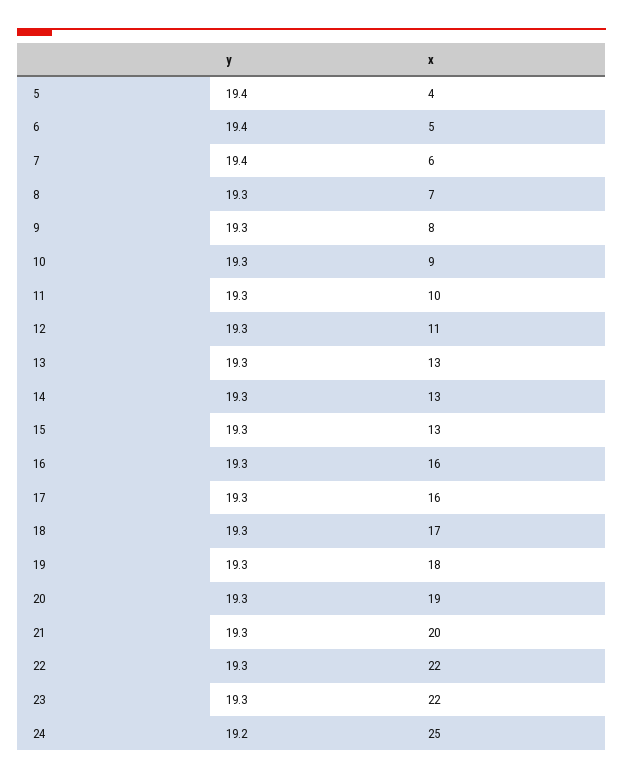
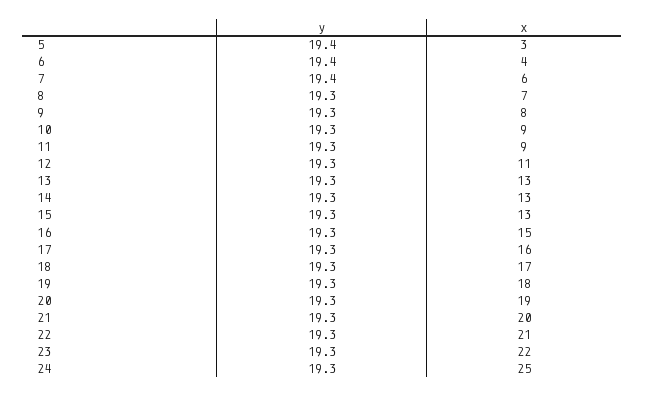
  {
    "y": {
      "5": 19.4,
      "6": 19.4,
      "7": 19.4,
      "8": 19.3,
      "9": 19.3,
      "10": 19.3,
      "11": 19.3,
      "12": 19.3,
      "13": 19.3,
      "14": 19.3,
      "15": 19.3,
      "16": 19.3,
      "17": 19.3,
      "18": 19.3,
      "19": 19.3,
      "20": 19.3,
      "21": 19.3,
      "22": 19.3,
      "23": 19.3,
-     "24": 19.2
+     "24": 19.3
    },
    "x": {
-     "5": 4,
+     "5": 3,
-     "6": 5,
+     "6": 4,
      "7": 6,
      "8": 7,
      "9": 8,
      "10": 9,
-     "11": 10,
+     "11": 9,
      "12": 11,
      "13": 13,
      "14": 13,
      "15": 13,
-     "16": 16,
+     "16": 15,
      "17": 16,
      "18": 17,
      "19": 18,
      "20": 19,
      "21": 20,
-     "22": 22,
+     "22": 21,
      "23": 22,
      "24": 25
    }
  }

